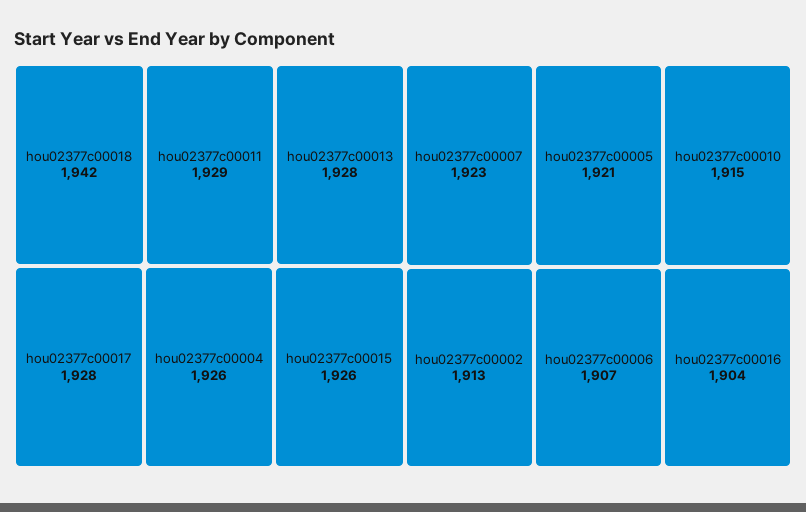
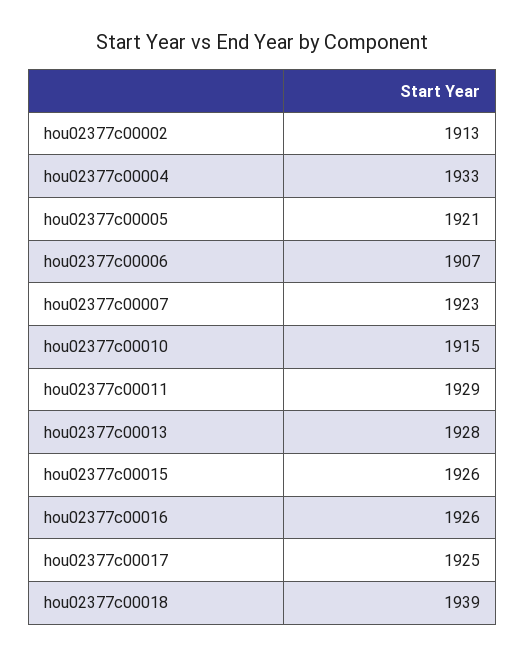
  {
-   "hou02377c00018": 1942,
+   "hou02377c00018": 1939,
    "hou02377c00011": 1929,
    "hou02377c00013": 1928,
-   "hou02377c00017": 1928,
+   "hou02377c00017": 1925,
-   "hou02377c00004": 1926,
+   "hou02377c00004": 1933,
    "hou02377c00015": 1926,
    "hou02377c00007": 1923,
    "hou02377c00005": 1921,
    "hou02377c00010": 1915,
    "hou02377c00002": 1913,
    "hou02377c00006": 1907,
-   "hou02377c00016": 1904
+   "hou02377c00016": 1926
  }

